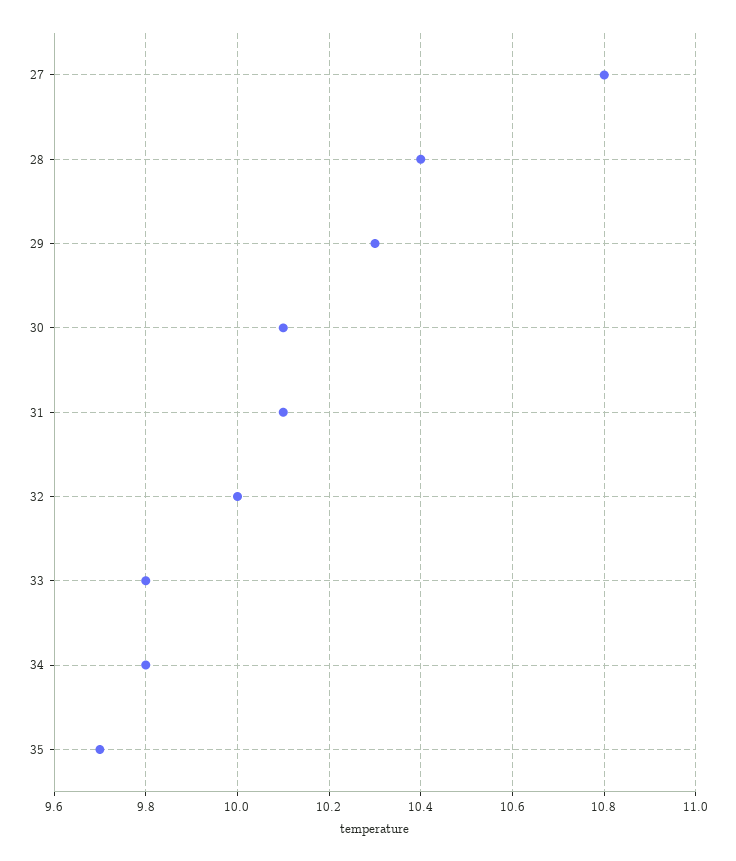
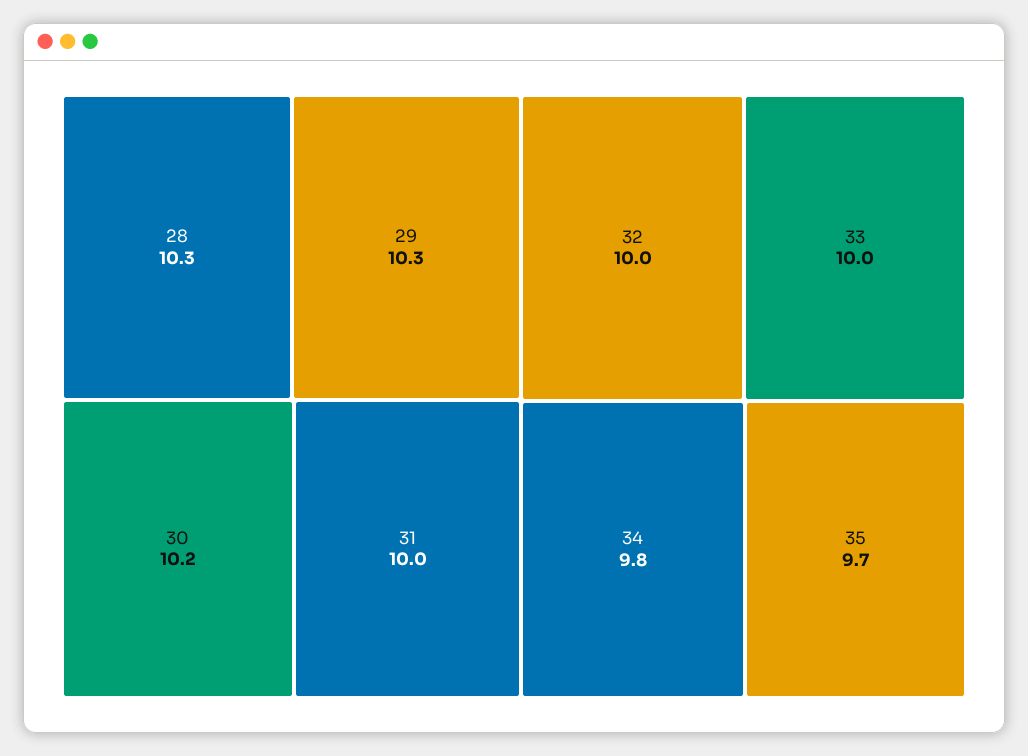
  {
-   "27": 10.8,
-   "28": 10.4,
+   "28": 10.3,
    "29": 10.3,
-   "30": 10.1,
+   "30": 10.2,
-   "31": 10.1,
+   "31": 10,
    "32": 10,
-   "33": 9.8,
+   "33": 10,
    "34": 9.8,
    "35": 9.7
  }

